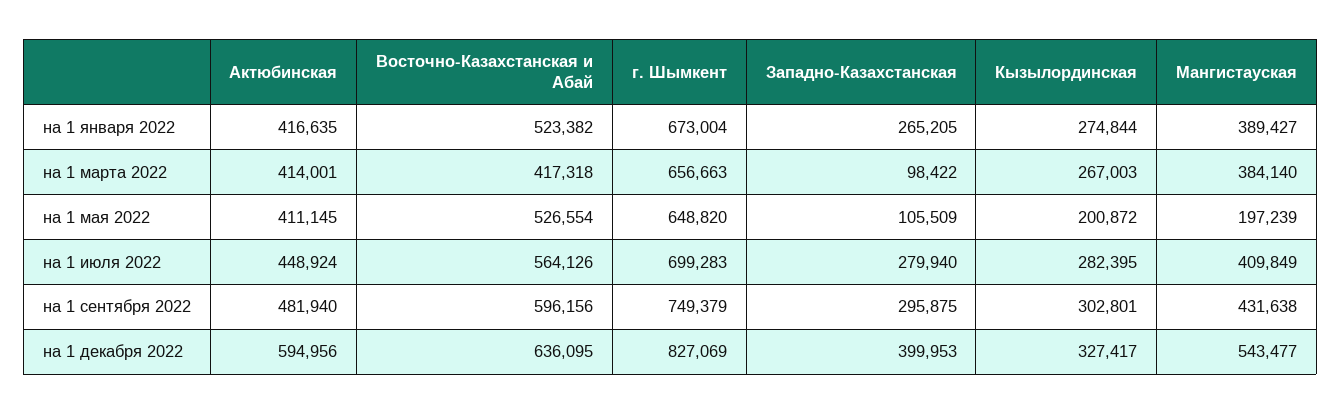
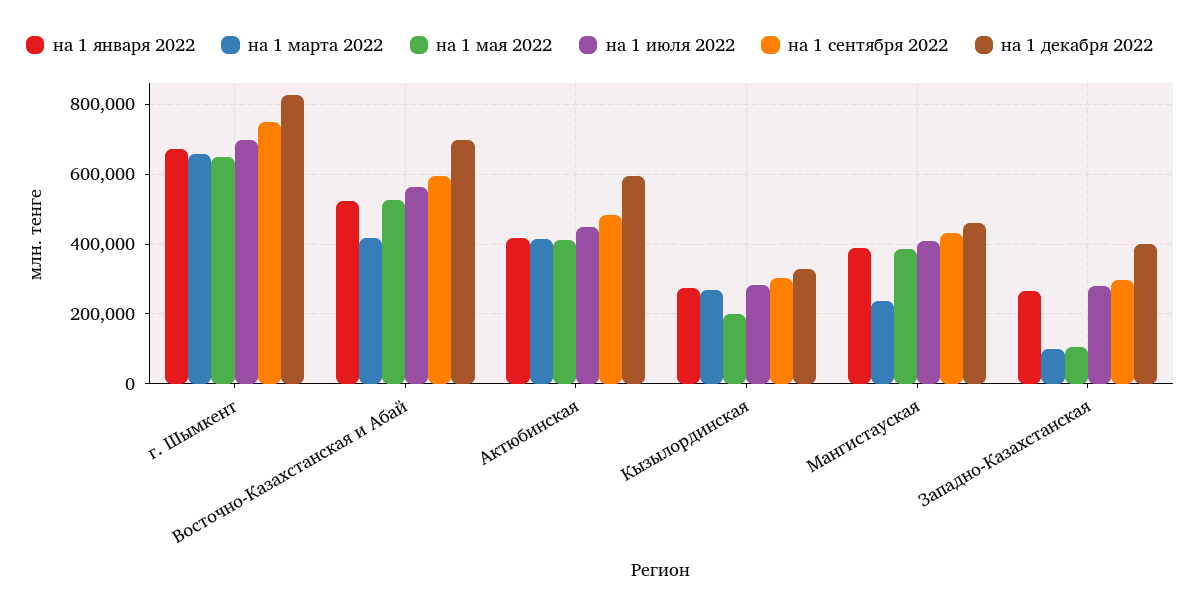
  {
    "на 1 января 2022": {
      "Актюбинская": 416635,
      "Восточно-Казахстанская и Абай": 523382,
      "г. Шымкент": 673004,
      "Западно-Казахстанская": 265205,
      "Кызылординская": 274844,
      "Мангистауская": 389427
    },
    "на 1 марта 2022": {
      "Актюбинская": 414001,
      "Восточно-Казахстанская и Абай": 417318,
      "г. Шымкент": 656663,
      "Западно-Казахстанская": 98422,
      "Кызылординская": 267003,
-     "Мангистауская": 384140
+     "Мангистауская": 240000
    },
    "на 1 мая 2022": {
      "Актюбинская": 411145,
      "Восточно-Казахстанская и Абай": 526554,
      "г. Шымкент": 648820,
      "Западно-Казахстанская": 105509,
      "Кызылординская": 200872,
-     "Мангистауская": 197239
+     "Мангистауская": 380000
    },
    "на 1 июля 2022": {
      "Актюбинская": 448924,
      "Восточно-Казахстанская и Абай": 564126,
      "г. Шымкент": 699283,
      "Западно-Казахстанская": 279940,
      "Кызылординская": 282395,
      "Мангистауская": 409849
    },
    "на 1 сентября 2022": {
      "Актюбинская": 481940,
      "Восточно-Казахстанская и Абай": 596156,
      "г. Шымкент": 749379,
      "Западно-Казахстанская": 295875,
      "Кызылординская": 302801,
      "Мангистауская": 431638
    },
    "на 1 декабря 2022": {
      "Актюбинская": 594956,
-     "Восточно-Казахстанская и Абай": 636095,
+     "Восточно-Казахстанская и Абай": 700000,
      "г. Шымкент": 827069,
      "Западно-Казахстанская": 399953,
      "Кызылординская": 327417,
-     "Мангистауская": 543477
+     "Мангистауская": 460000
    }
  }

